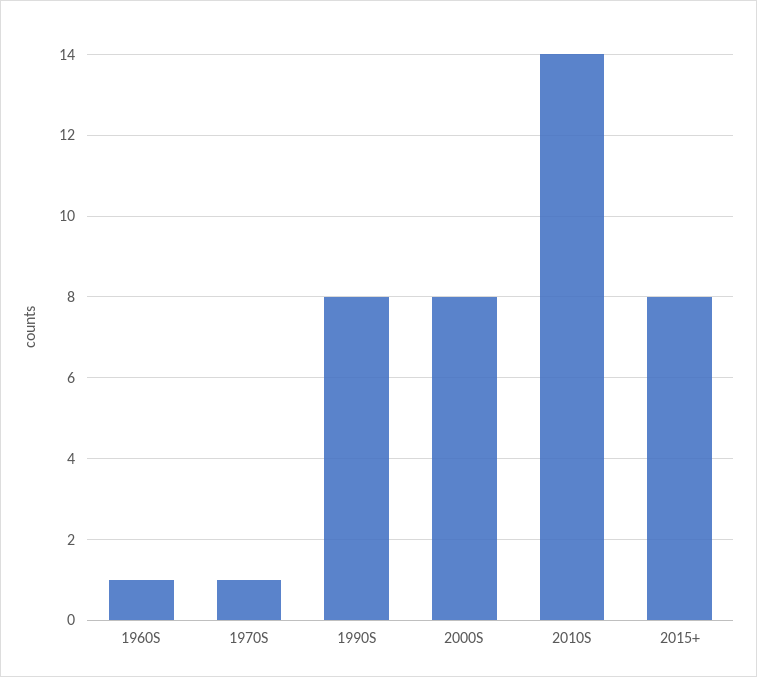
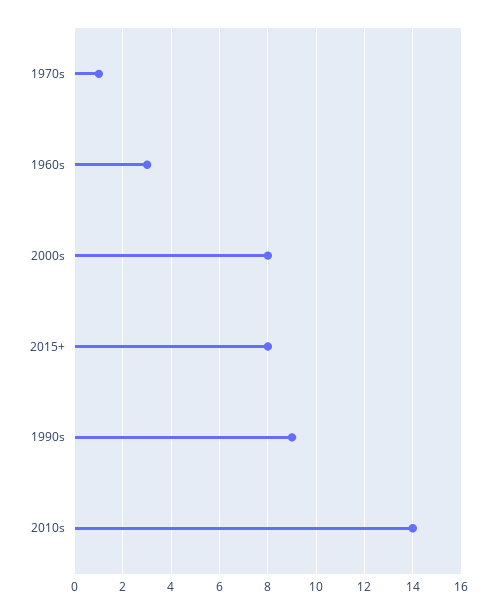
  {
-   "1960S": 1,
+   "1960S": 3,
    "1970S": 1,
-   "1990S": 8,
+   "1990S": 9,
    "2000S": 8,
    "2010S": 14,
    "2015+": 8
  }

